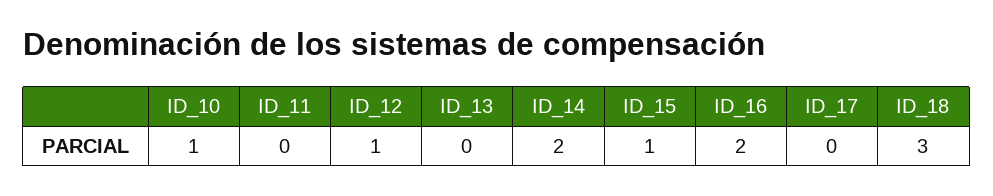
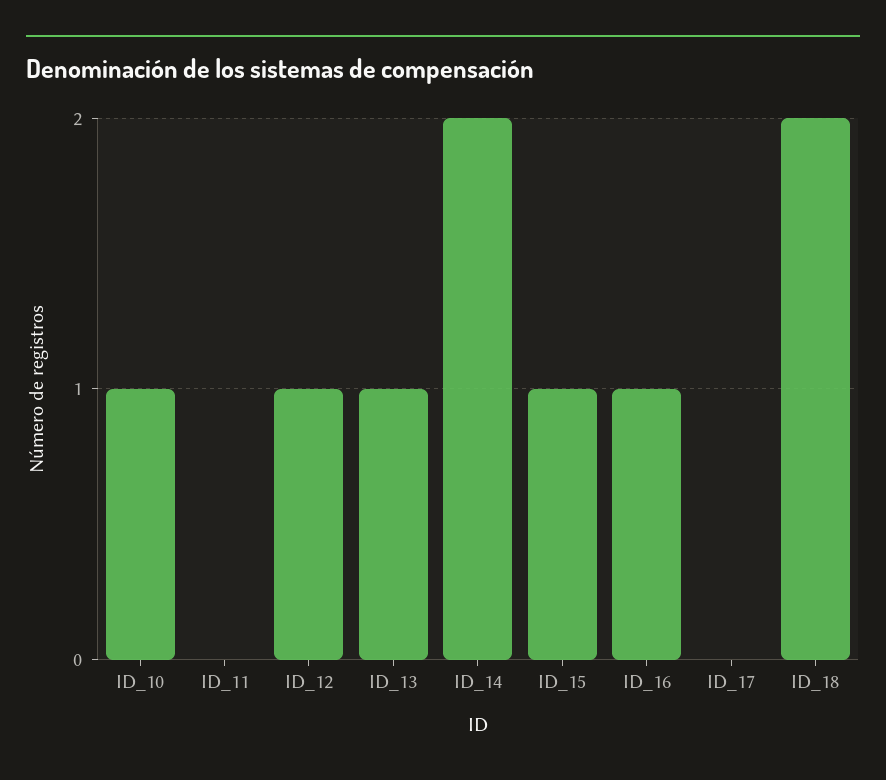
  {
    "ID_10": 1,
    "ID_11": 0,
    "ID_12": 1,
-   "ID_13": 0,
+   "ID_13": 1,
    "ID_14": 2,
    "ID_15": 1,
-   "ID_16": 2,
+   "ID_16": 1,
    "ID_17": 0,
-   "ID_18": 3
+   "ID_18": 2
  }

